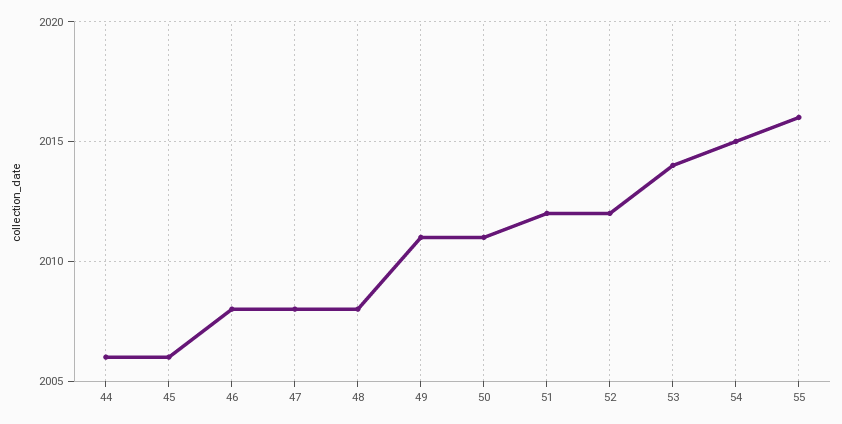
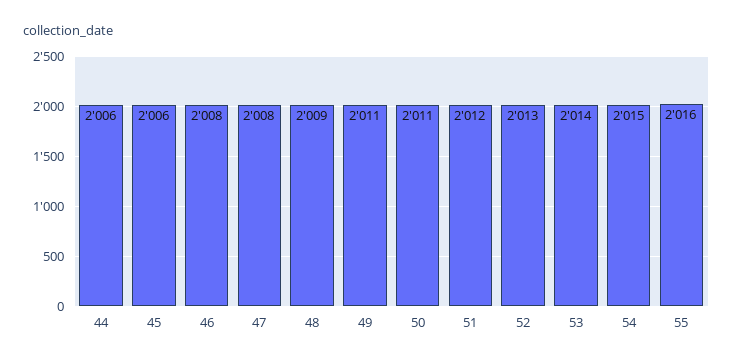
  {
    "44": 2006,
    "45": 2006,
    "46": 2008,
    "47": 2008,
-   "48": 2008,
+   "48": 2009,
    "49": 2011,
    "50": 2011,
    "51": 2012,
-   "52": 2012,
+   "52": 2013,
    "53": 2014,
    "54": 2015,
    "55": 2016
  }

